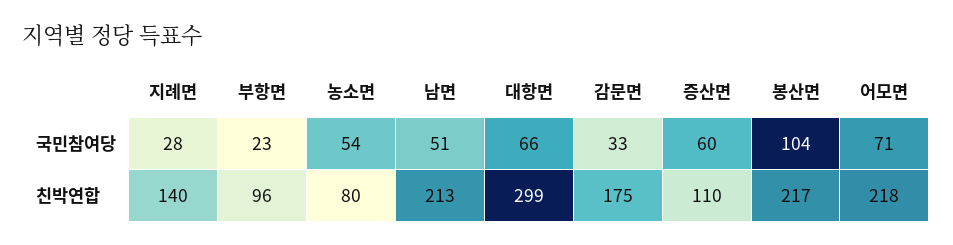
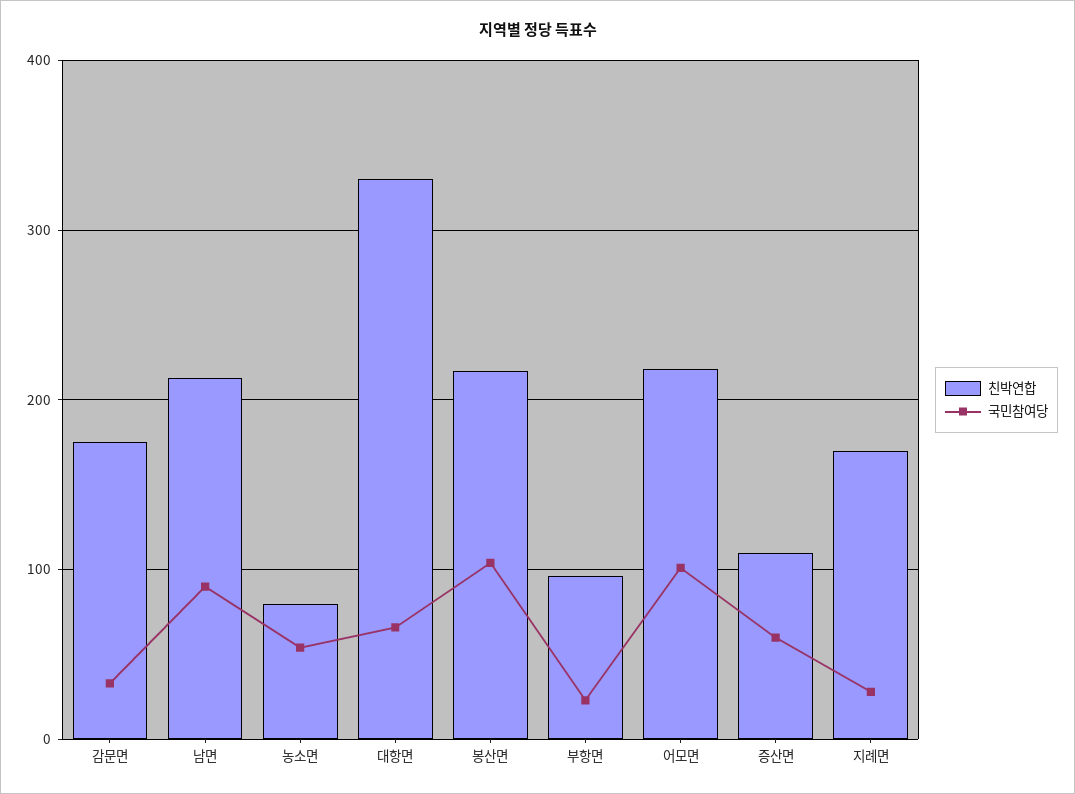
  {
    "국민참여당": {
      "지례면": 28,
      "부항면": 23,
      "농소면": 54,
-     "남면": 51,
+     "남면": 90,
      "대항면": 66,
      "감문면": 33,
      "증산면": 60,
      "봉산면": 104,
-     "어모면": 71
+     "어모면": 100
    },
    "친박연합": {
-     "지례면": 140,
+     "지례면": 170,
      "부항면": 96,
      "농소면": 80,
      "남면": 213,
-     "대항면": 299,
+     "대항면": 330,
      "감문면": 175,
      "증산면": 110,
      "봉산면": 217,
      "어모면": 218
    }
  }

